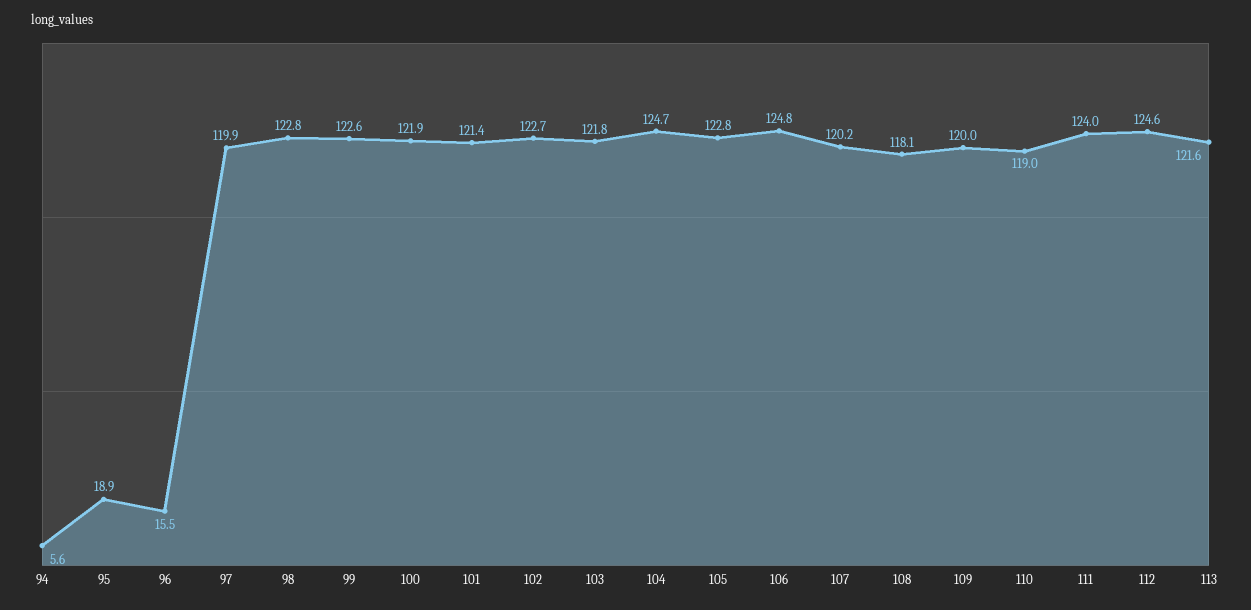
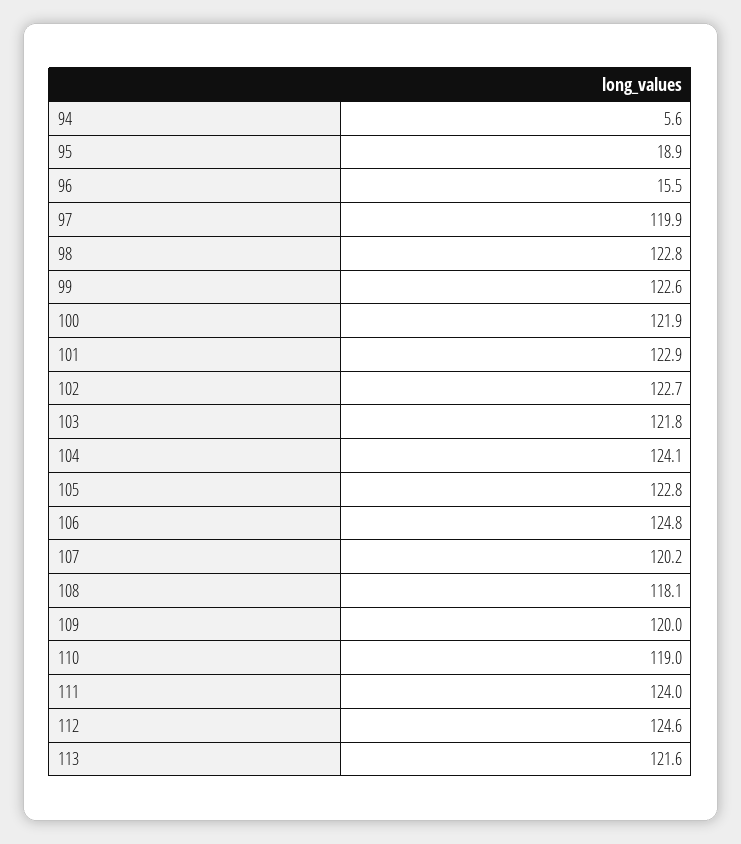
  {
    "94": 5.6,
    "95": 18.9,
    "96": 15.5,
    "97": 119.9,
    "98": 122.8,
    "99": 122.6,
    "100": 121.9,
-   "101": 121.4,
+   "101": 122.9,
    "102": 122.7,
    "103": 121.8,
-   "104": 124.7,
+   "104": 124.1,
    "105": 122.8,
    "106": 124.8,
    "107": 120.2,
    "108": 118.1,
    "109": 120,
    "110": 119,
    "111": 124,
    "112": 124.6,
    "113": 121.6
  }

